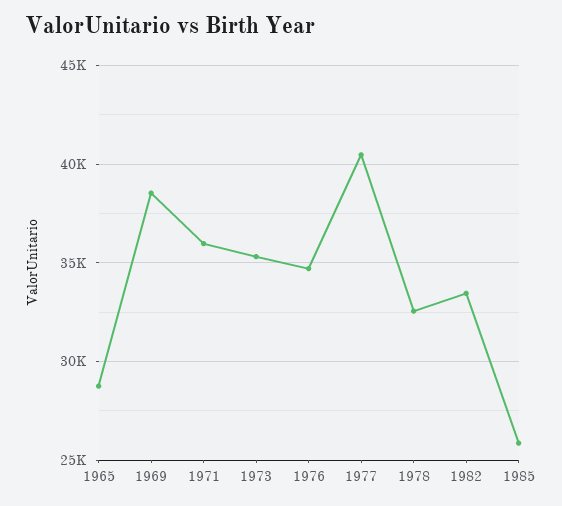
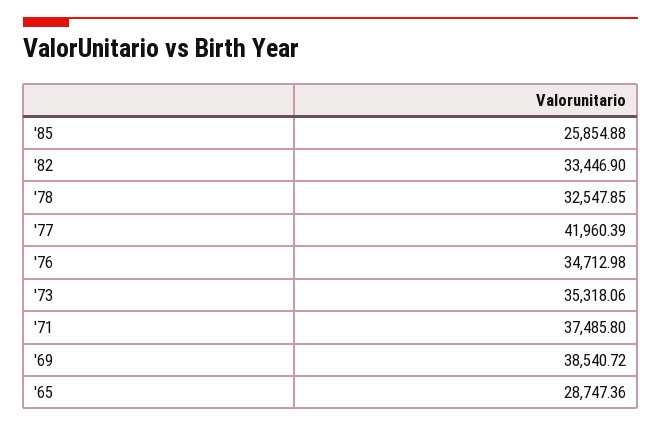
  {
    "1965": 28747.36,
    "1969": 38540.72,
-   "1971": 36000,
+   "1971": 37485.8,
    "1973": 35318.06,
    "1976": 34712.98,
-   "1977": 40500,
+   "1977": 41960.39,
    "1978": 32547.85,
    "1982": 33446.9,
    "1985": 25854.88
  }

